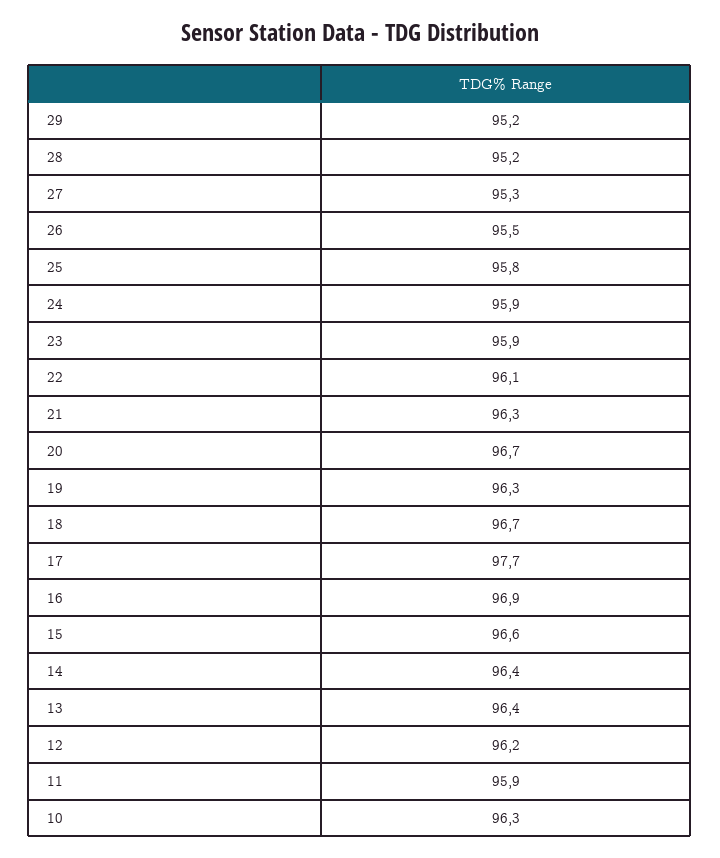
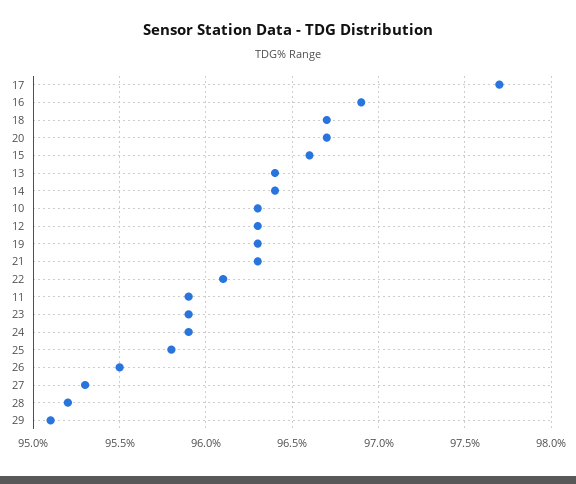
  {
-   "29": 95.2,
+   "29": 95.1,
    "28": 95.2,
    "27": 95.3,
    "26": 95.5,
    "25": 95.8,
    "24": 95.9,
    "23": 95.9,
    "22": 96.1,
    "21": 96.3,
    "20": 96.7,
    "19": 96.3,
    "18": 96.7,
    "17": 97.7,
    "16": 96.9,
    "15": 96.6,
    "14": 96.4,
    "13": 96.4,
-   "12": 96.2,
+   "12": 96.3,
    "11": 95.9,
    "10": 96.3
  }

